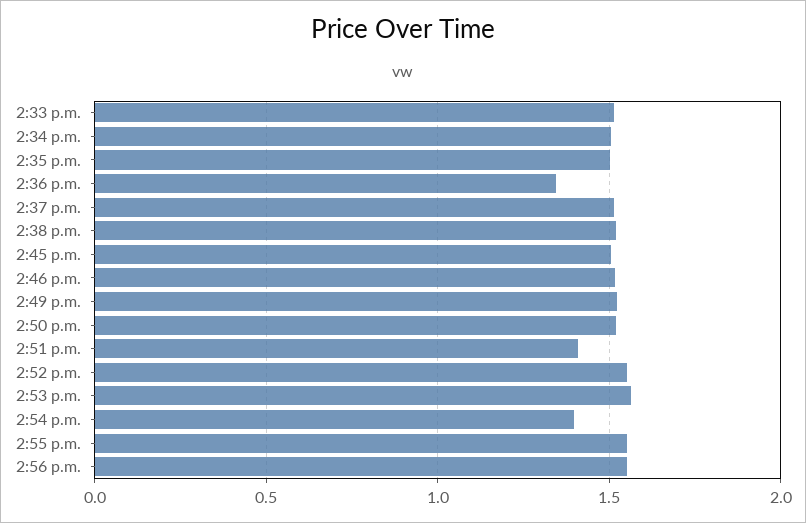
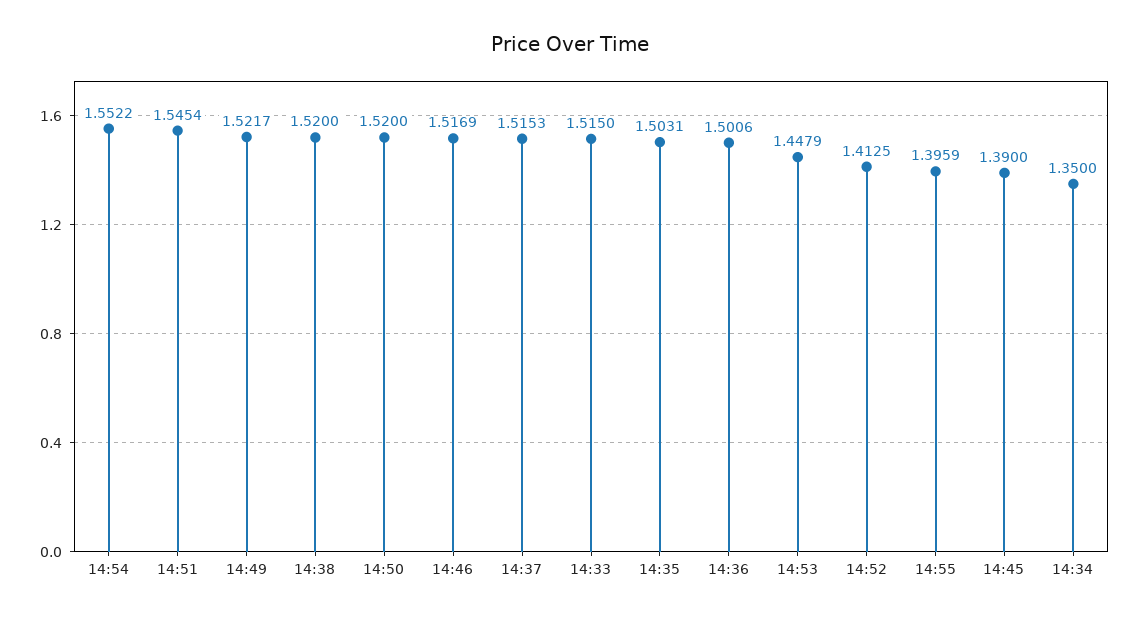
  {
    "2:33 p.m.": 1.515,
-   "2:34 p.m.": 1.5,
+   "2:34 p.m.": 1.35,
    "2:35 p.m.": 1.5031,
-   "2:36 p.m.": 1.35,
+   "2:36 p.m.": 1.5006,
    "2:37 p.m.": 1.5153,
    "2:38 p.m.": 1.52,
-   "2:45 p.m.": 1.5,
+   "2:45 p.m.": 1.39,
    "2:46 p.m.": 1.5169,
    "2:49 p.m.": 1.5217,
    "2:50 p.m.": 1.52,
-   "2:51 p.m.": 1.4,
+   "2:51 p.m.": 1.5454,
-   "2:52 p.m.": 1.55,
+   "2:52 p.m.": 1.4125,
-   "2:53 p.m.": 1.55,
+   "2:53 p.m.": 1.4479,
-   "2:54 p.m.": 1.4,
+   "2:54 p.m.": 1.5522,
-   "2:55 p.m.": 1.55,
+   "2:55 p.m.": 1.3959
-   "2:56 p.m.": 1.55
  }

